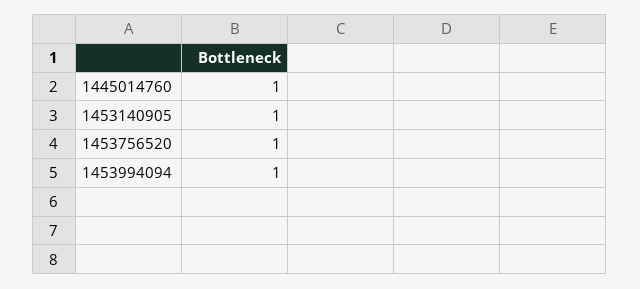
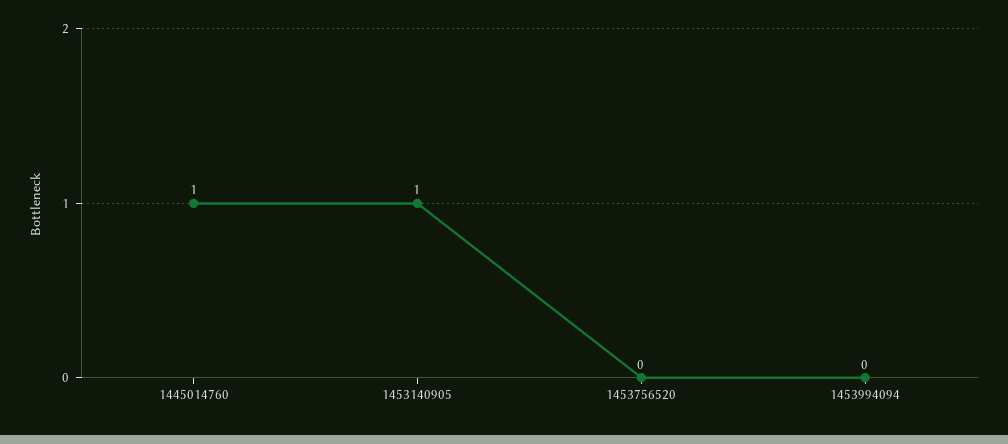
  {
    "1445014760": 1,
    "1453140905": 1,
-   "1453756520": 1,
+   "1453756520": 0,
-   "1453994094": 1
+   "1453994094": 0
  }

